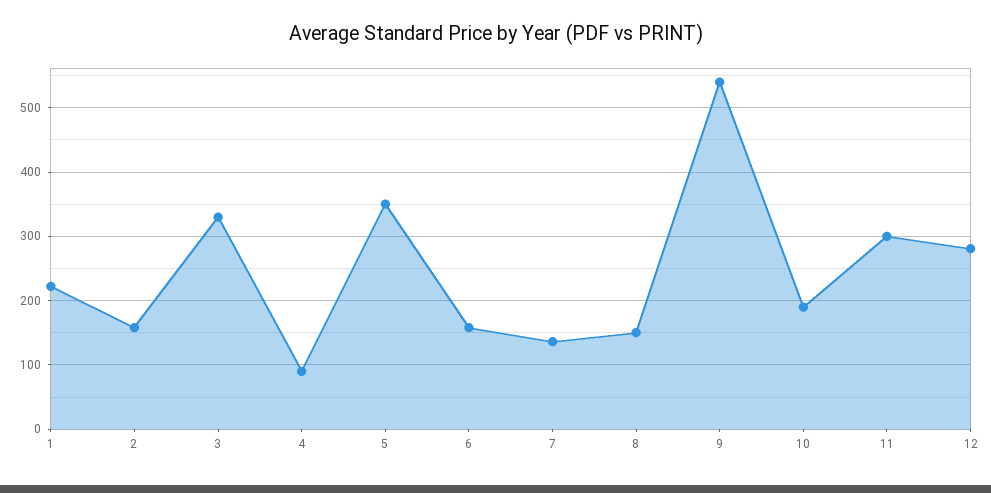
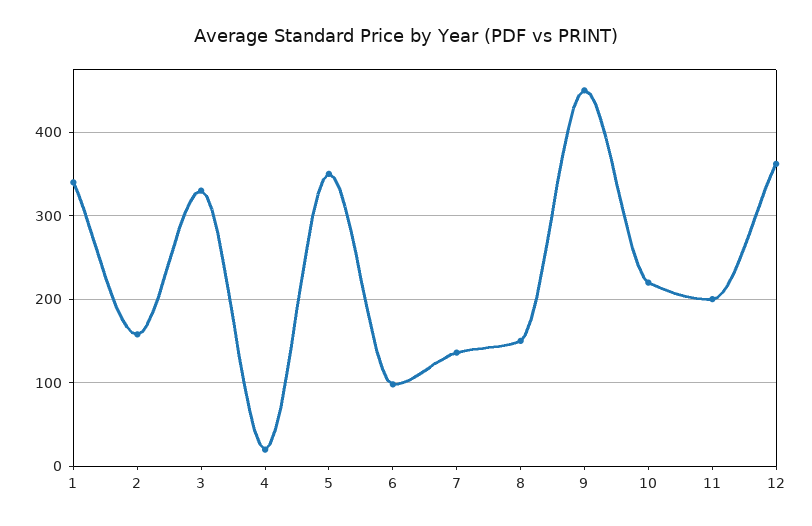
  {
-   "1": 220,
+   "1": 340,
    "2": 160,
    "3": 330,
-   "4": 90,
+   "4": 20,
    "5": 350,
-   "6": 160,
+   "6": 100,
    "7": 140,
    "8": 150,
-   "9": 540,
+   "9": 450,
-   "10": 190,
+   "10": 220,
-   "11": 300,
+   "11": 200,
-   "12": 280
+   "12": 360
  }

